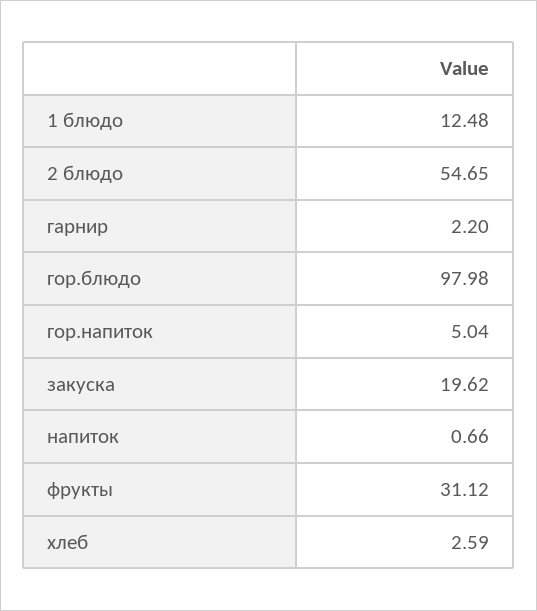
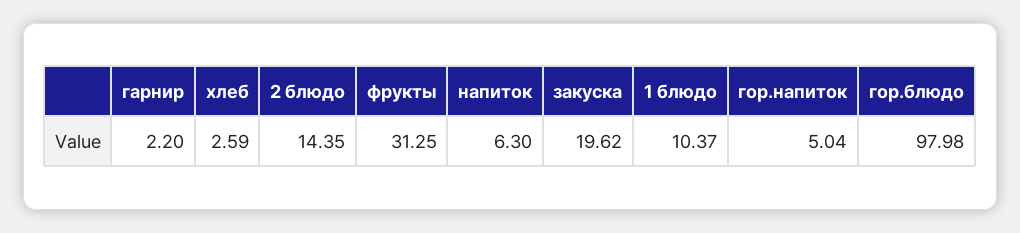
  {
-   "1 блюдо": 12.48,
+   "1 блюдо": 10.37,
-   "2 блюдо": 54.65,
+   "2 блюдо": 14.35,
    "гарнир": 2.2,
    "гор.блюдо": 97.98,
    "гор.напиток": 5.04,
    "закуска": 19.62,
-   "напиток": 0.66,
+   "напиток": 6.3,
-   "фрукты": 31.12,
+   "фрукты": 31.25,
    "хлеб": 2.59
  }

